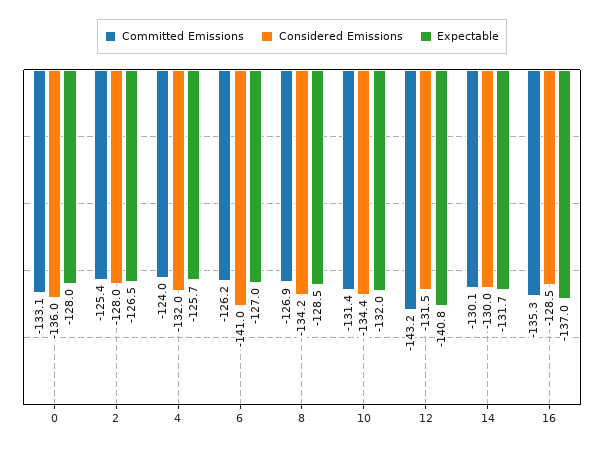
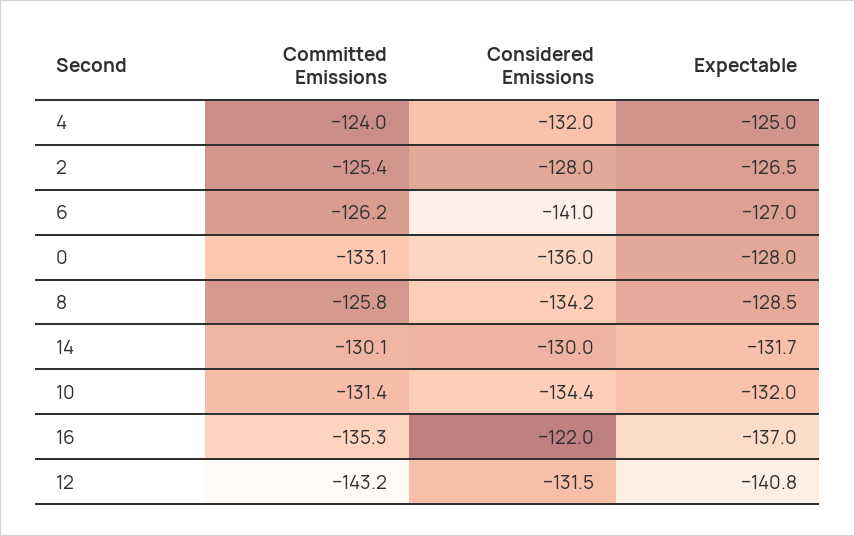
  {
    "Committed Emissions": {
      "0": -133.1,
      "2": -125.4,
      "4": -124,
      "6": -126.2,
-     "8": -126.9,
+     "8": -125.8,
      "10": -131.4,
      "12": -143.2,
      "14": -130.1,
      "16": -135.3
    },
    "Considered Emissions": {
      "0": -136,
      "2": -128,
      "4": -132,
      "6": -141,
      "8": -134.2,
      "10": -134.4,
      "12": -131.5,
      "14": -130,
-     "16": -128.5
+     "16": -122
    },
    "Expectable": {
      "0": -128,
      "2": -126.5,
-     "4": -125.7,
+     "4": -125,
      "6": -127,
      "8": -128.5,
      "10": -132,
      "12": -140.8,
      "14": -131.7,
      "16": -137
    }
  }

